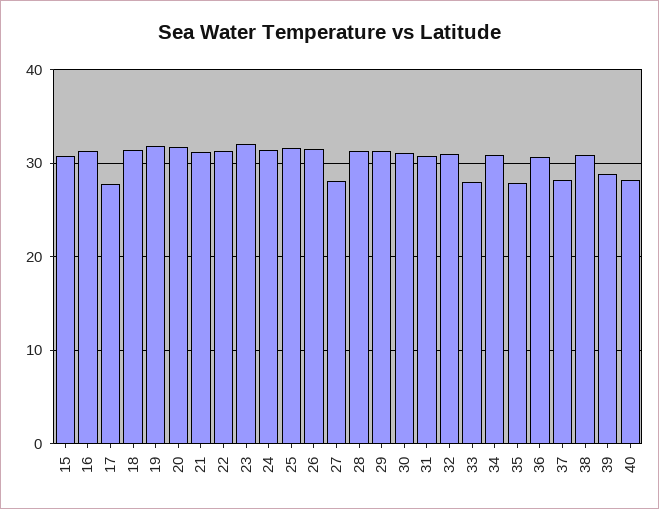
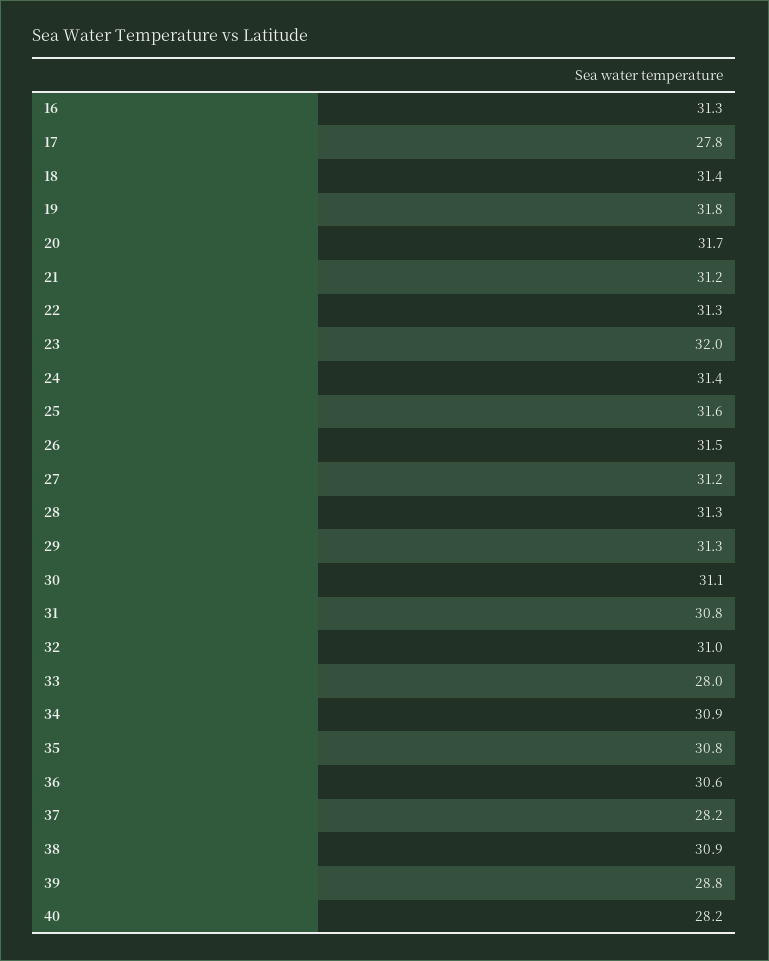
  {
-   "15": 31,
    "16": 31.3,
    "17": 27.8,
    "18": 31.4,
    "19": 31.8,
    "20": 31.7,
    "21": 31.2,
    "22": 31.3,
    "23": 32,
    "24": 31.4,
    "25": 31.6,
    "26": 31.5,
-   "27": 28,
+   "27": 31.2,
    "28": 31.3,
    "29": 31.3,
    "30": 31.1,
    "31": 30.8,
    "32": 31,
    "33": 28,
    "34": 30.9,
-   "35": 28,
+   "35": 30.8,
    "36": 30.6,
    "37": 28.2,
    "38": 30.9,
    "39": 28.8,
    "40": 28.2
  }

